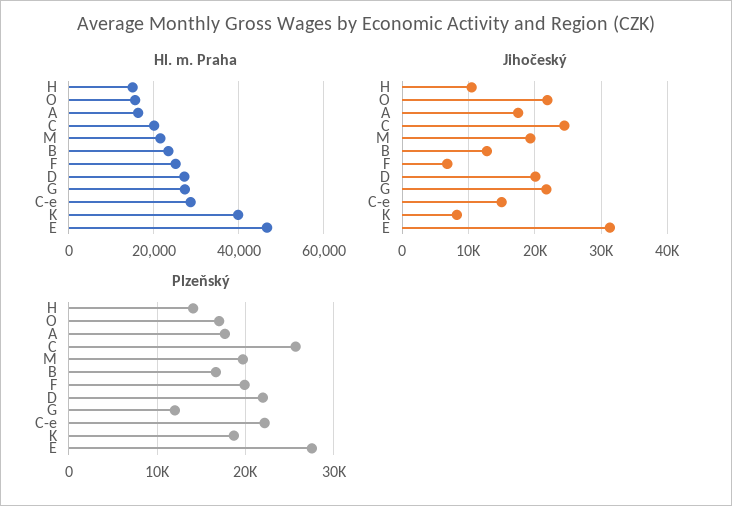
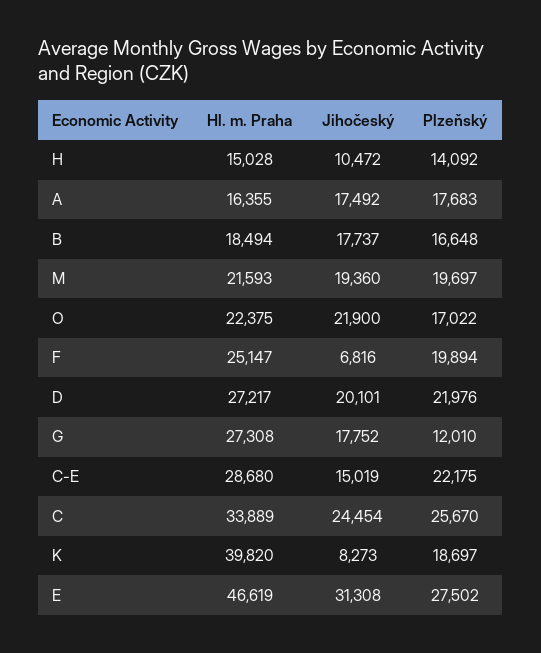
  {
    "Hl. m. Praha": {
      "H": 15028,
-     "O": 16000,
+     "O": 22375,
      "A": 16355,
-     "C": 20000,
+     "C": 33889,
      "M": 21593,
-     "B": 24000,
+     "B": 18494,
      "F": 25147,
      "D": 27217,
      "G": 27308,
      "C-e": 28680,
      "K": 39820,
      "E": 46619
    },
    "Jihočeský": {
      "H": 10472,
      "O": 21900,
      "A": 17492,
      "C": 24454,
      "M": 19360,
-     "B": 13000,
+     "B": 17737,
      "F": 6816,
      "D": 20101,
-     "G": 22000,
+     "G": 17752,
      "C-e": 15019,
      "K": 8273,
      "E": 31308
    },
    "Plzeňský": {
      "H": 14092,
      "O": 17022,
      "A": 17683,
      "C": 25670,
      "M": 19697,
      "B": 16648,
      "F": 19894,
      "D": 21976,
      "G": 12010,
      "C-e": 22175,
      "K": 18697,
      "E": 27502
    }
  }

